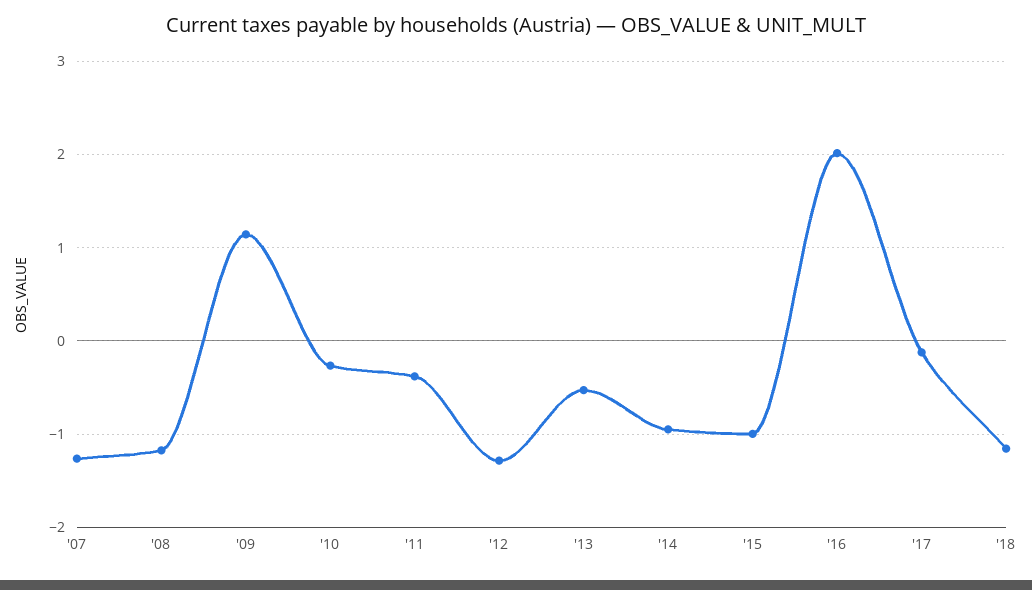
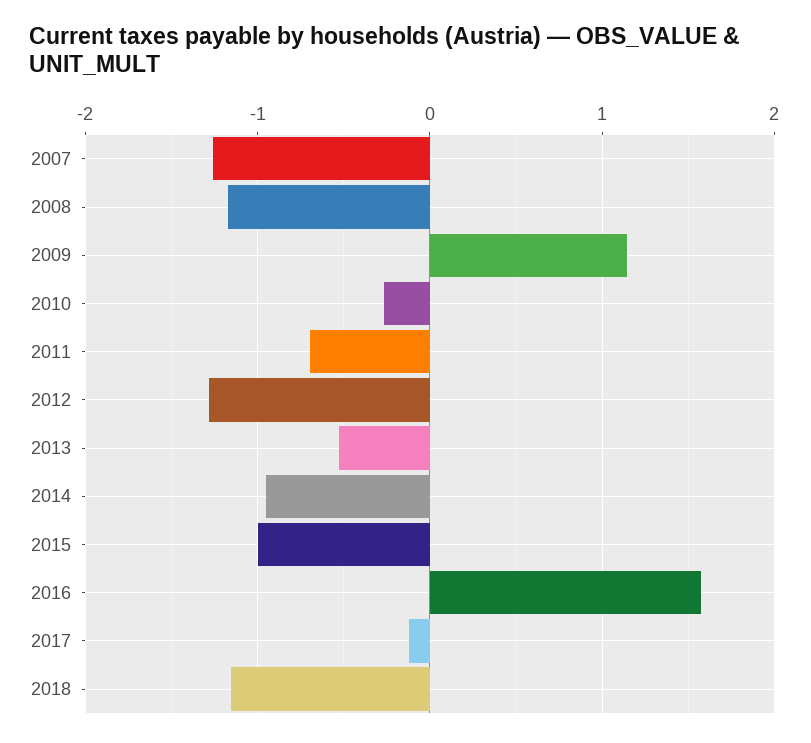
  {
    "'07": -1.3,
    "'08": -1.2,
    "'09": 1.1,
    "'10": -0.3,
-   "'11": -0.4,
+   "'11": -0.7,
    "'12": -1.3,
    "'13": -0.5,
    "'14": -0.9,
    "'15": -1,
-   "'16": 2,
+   "'16": 1.6,
    "'17": -0.1,
    "'18": -1.2
  }

